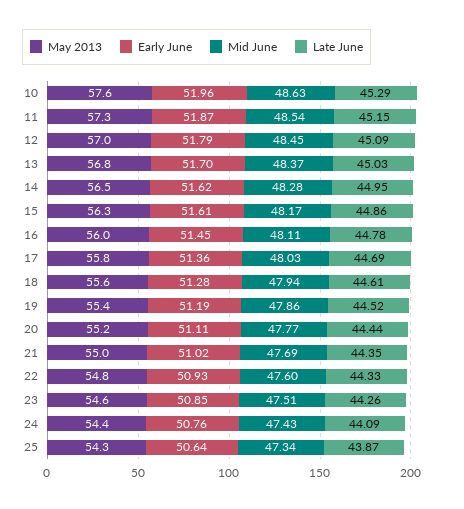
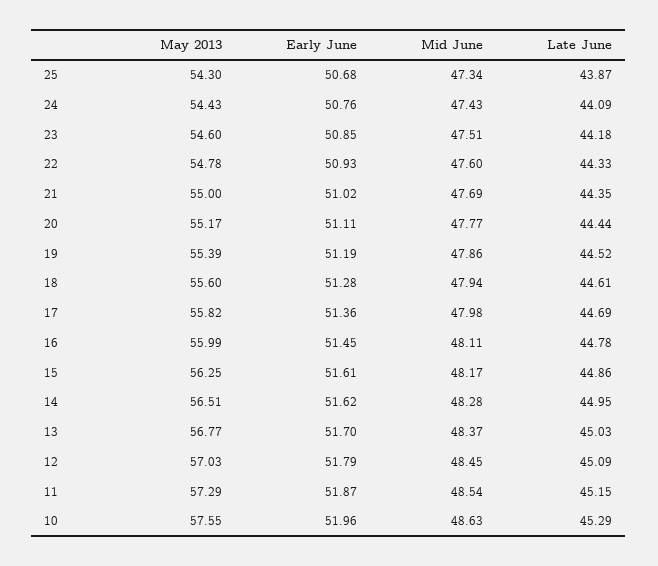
  {
    "May 2013": {
      "10": 57.55,
      "11": 57.29,
      "12": 57.03,
      "13": 56.77,
      "14": 56.51,
      "15": 56.25,
      "16": 55.99,
      "17": 55.82,
      "18": 55.6,
      "19": 55.39,
      "20": 55.17,
      "21": 55,
      "22": 54.78,
      "23": 54.6,
      "24": 54.43,
      "25": 54.3
    },
    "Early June": {
      "10": 51.96,
      "11": 51.87,
      "12": 51.79,
      "13": 51.7,
      "14": 51.62,
      "15": 51.61,
      "16": 51.45,
      "17": 51.36,
      "18": 51.28,
      "19": 51.19,
      "20": 51.11,
      "21": 51.02,
      "22": 50.93,
      "23": 50.85,
      "24": 50.76,
-     "25": 50.64
+     "25": 50.68
    },
    "Mid June": {
      "10": 48.63,
      "11": 48.54,
      "12": 48.45,
      "13": 48.37,
      "14": 48.28,
      "15": 48.17,
      "16": 48.11,
-     "17": 48.03,
+     "17": 47.98,
      "18": 47.94,
      "19": 47.86,
      "20": 47.77,
      "21": 47.69,
      "22": 47.6,
      "23": 47.51,
      "24": 47.43,
      "25": 47.34
    },
    "Late June": {
      "10": 45.29,
      "11": 45.15,
      "12": 45.09,
      "13": 45.03,
      "14": 44.95,
      "15": 44.86,
      "16": 44.78,
      "17": 44.69,
      "18": 44.61,
      "19": 44.52,
      "20": 44.44,
      "21": 44.35,
      "22": 44.33,
-     "23": 44.26,
+     "23": 44.18,
      "24": 44.09,
      "25": 43.87
    }
  }

